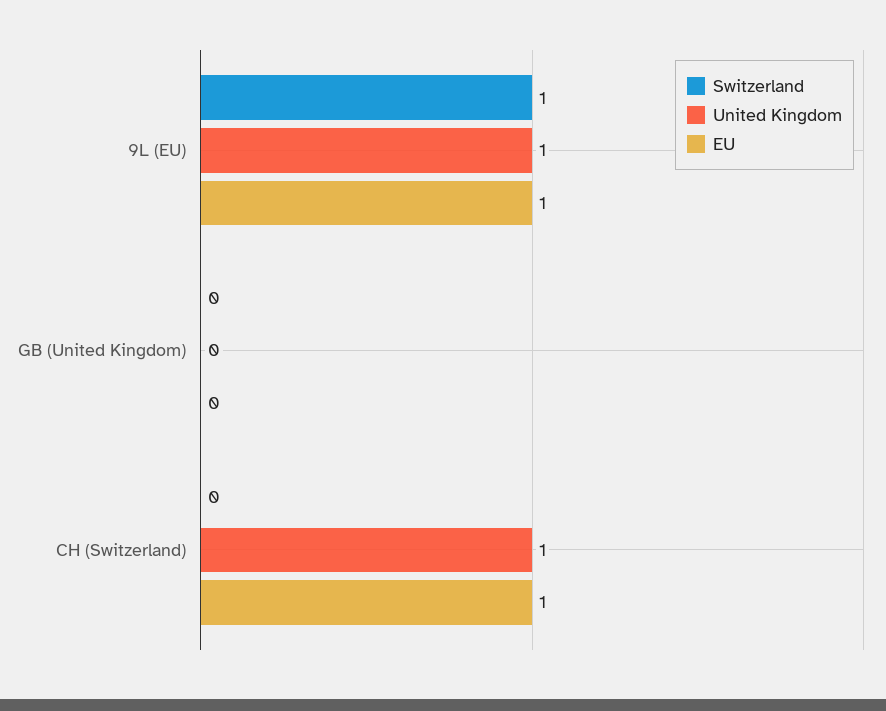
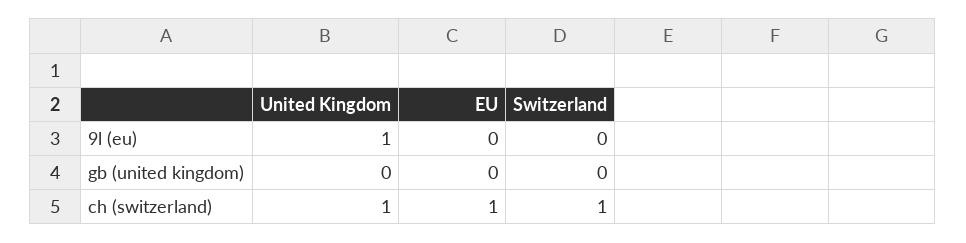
  {
    "Switzerland": {
-     "9L (EU)": 1,
+     "9L (EU)": 0,
      "GB (United Kingdom)": 0,
-     "CH (Switzerland)": 0
+     "CH (Switzerland)": 1
    },
    "United Kingdom": {
      "9L (EU)": 1,
      "GB (United Kingdom)": 0,
      "CH (Switzerland)": 1
    },
    "EU": {
-     "9L (EU)": 1,
+     "9L (EU)": 0,
      "GB (United Kingdom)": 0,
      "CH (Switzerland)": 1
    }
  }

